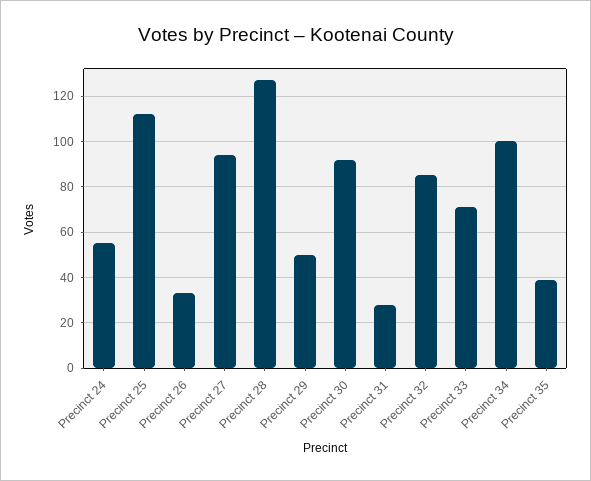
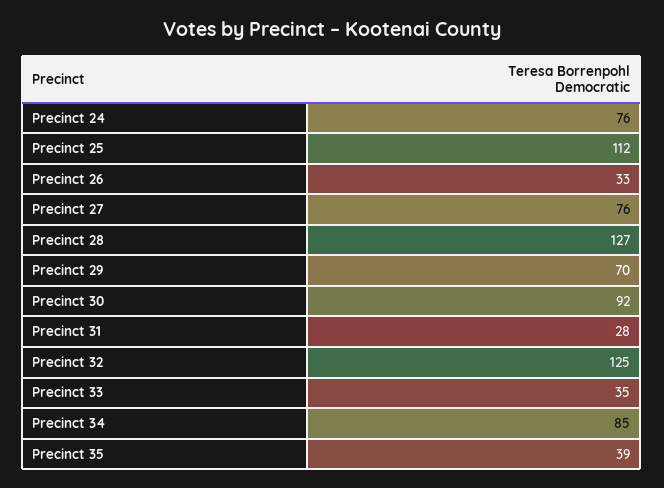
  {
-   "Precinct 24": 55,
+   "Precinct 24": 76,
    "Precinct 25": 112,
    "Precinct 26": 33,
-   "Precinct 27": 95,
+   "Precinct 27": 76,
    "Precinct 28": 127,
-   "Precinct 29": 50,
+   "Precinct 29": 70,
    "Precinct 30": 92,
    "Precinct 31": 28,
-   "Precinct 32": 85,
+   "Precinct 32": 125,
-   "Precinct 33": 70,
+   "Precinct 33": 35,
-   "Precinct 34": 100,
+   "Precinct 34": 85,
    "Precinct 35": 39
  }

